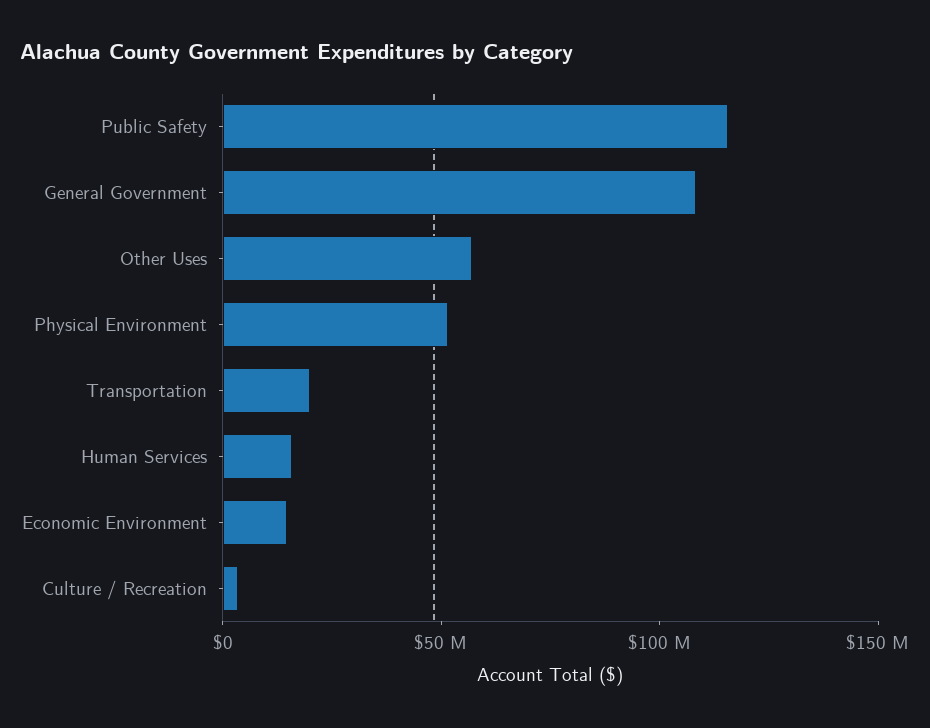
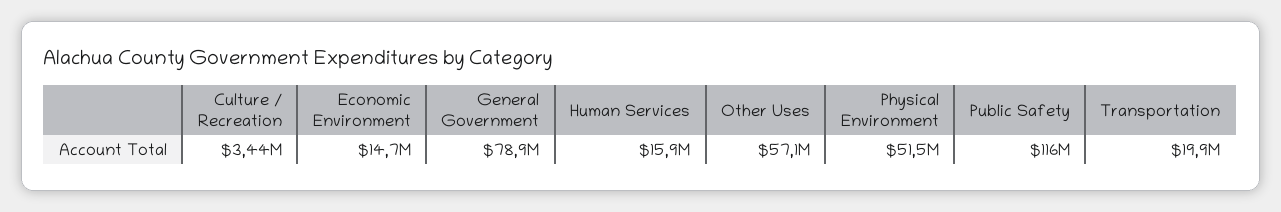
  {
    "Public Safety": 116000000,
-   "General Government": 110000000,
+   "General Government": 78900000,
    "Other Uses": 57100000,
    "Physical Environment": 51500000,
    "Transportation": 19900000,
    "Human Services": 15900000,
    "Economic Environment": 14700000,
    "Culture / Recreation": 3440000
  }

